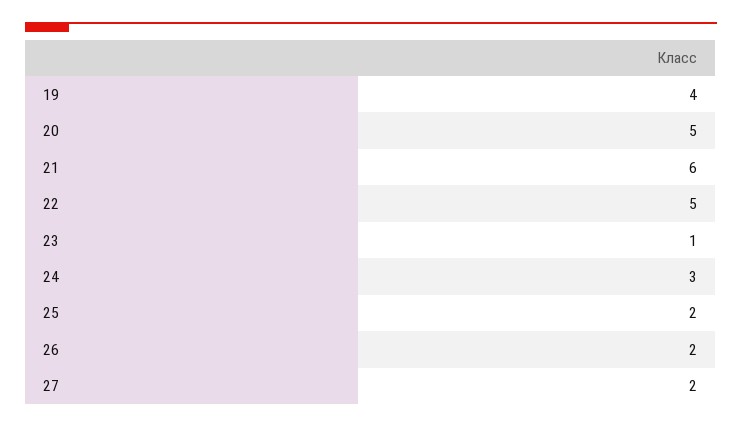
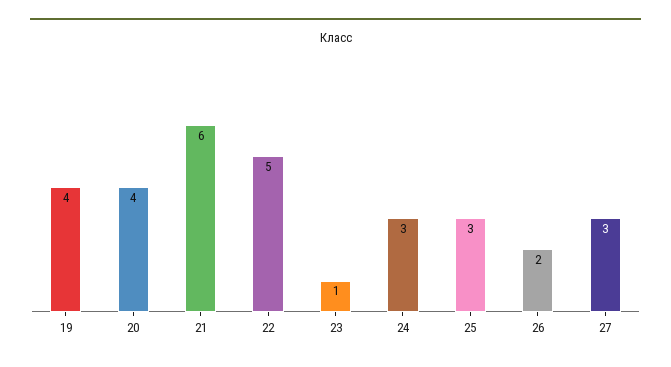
  {
    "19": 4,
-   "20": 5,
+   "20": 4,
    "21": 6,
    "22": 5,
    "23": 1,
    "24": 3,
-   "25": 2,
+   "25": 3,
    "26": 2,
-   "27": 2
+   "27": 3
  }

